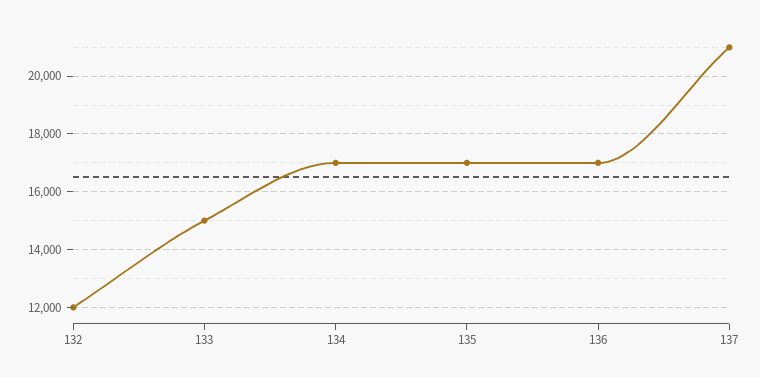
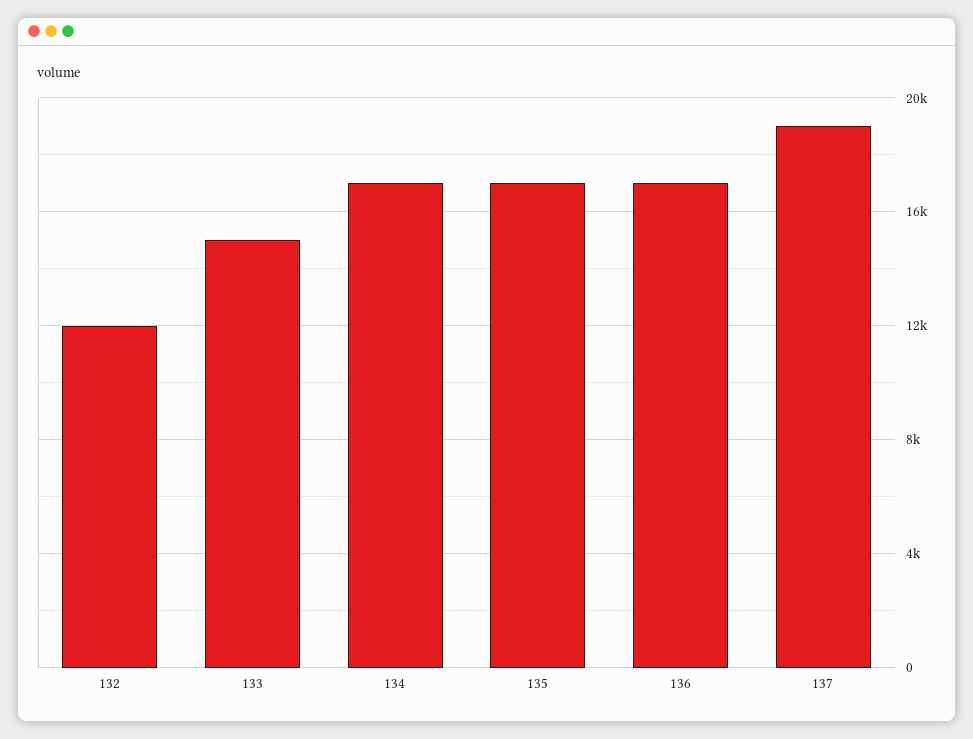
  {
    "132": 12000,
    "133": 15000,
    "134": 17000,
    "135": 17000,
    "136": 17000,
-   "137": 21000
+   "137": 19000
  }

